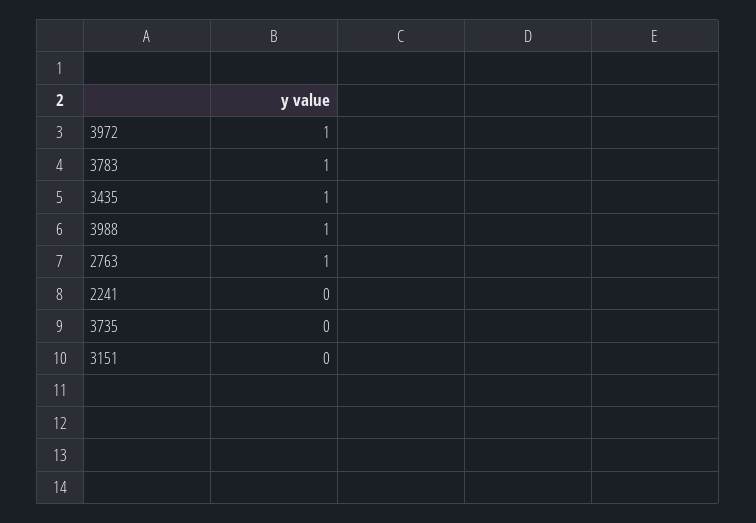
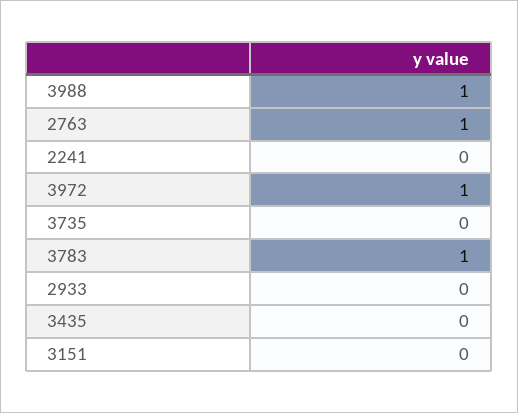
  {
    "3972": 1,
    "3783": 1,
-   "3435": 1,
+   "3435": 0,
    "3988": 1,
    "2763": 1,
    "2241": 0,
    "3735": 0,
-   "3151": 0
+   "3151": 0,
+   "2933": 0
  }

